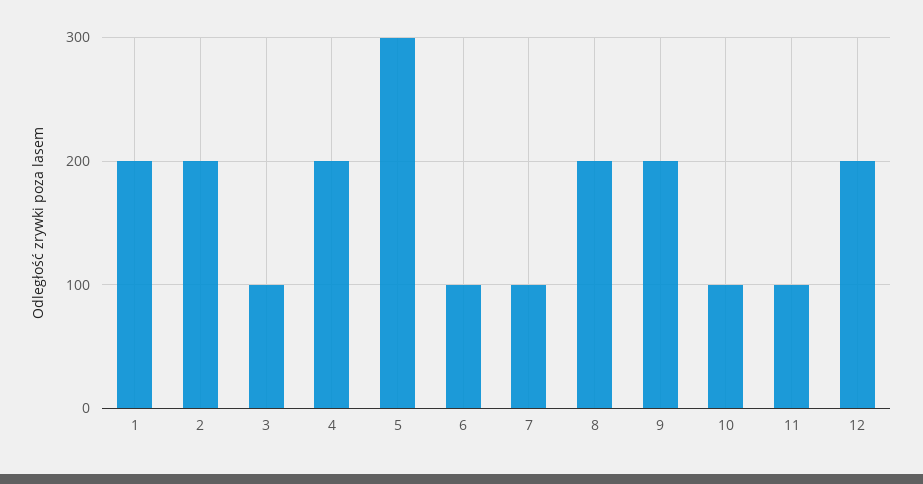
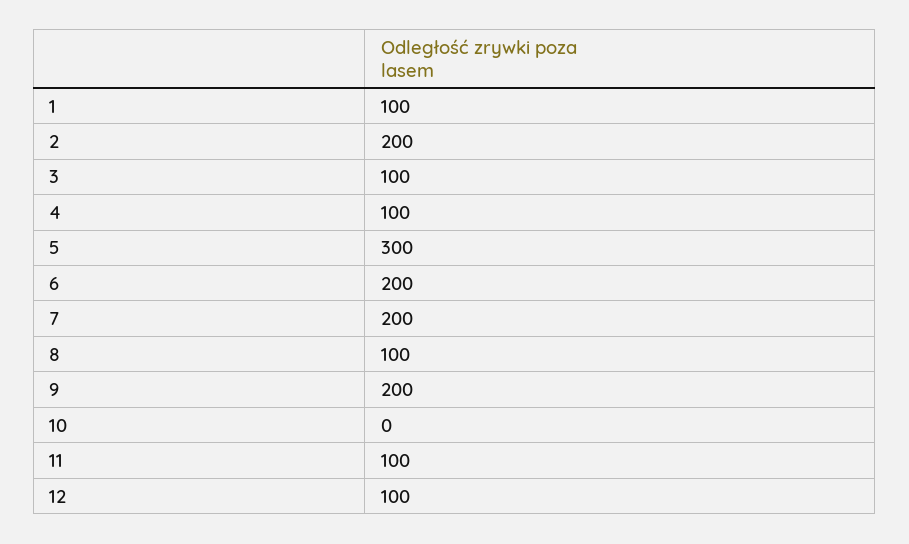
  {
-   "1": 200,
+   "1": 100,
    "2": 200,
    "3": 100,
-   "4": 200,
+   "4": 100,
    "5": 300,
-   "6": 100,
+   "6": 200,
-   "7": 100,
+   "7": 200,
-   "8": 200,
+   "8": 100,
    "9": 200,
-   "10": 100,
+   "10": 0,
    "11": 100,
-   "12": 200
+   "12": 100
  }

